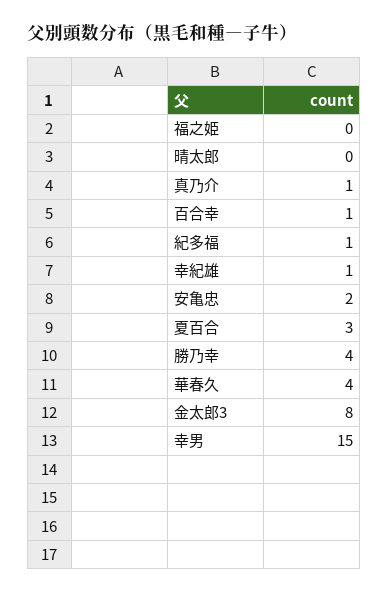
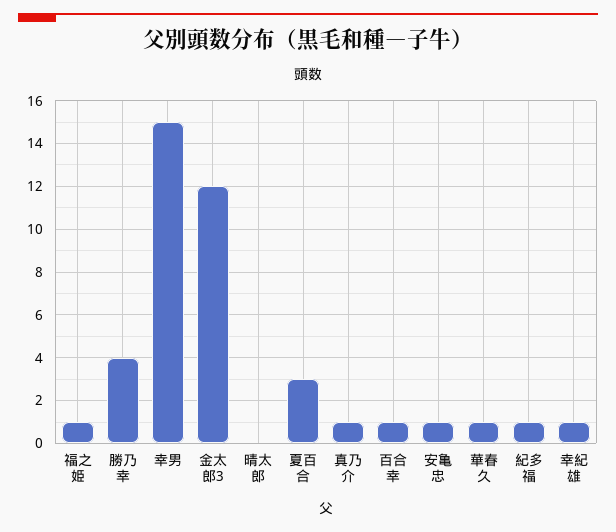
  {
-   "福之姫": 0,
+   "福之姫": 1,
    "晴太郎": 0,
    "真乃介": 1,
    "百合幸": 1,
    "紀多福": 1,
    "幸紀雄": 1,
-   "安亀忠": 2,
+   "安亀忠": 1,
    "夏百合": 3,
    "勝乃幸": 4,
-   "華春久": 4,
+   "華春久": 1,
-   "金太郎3": 8,
+   "金太郎3": 12,
    "幸男": 15
  }

